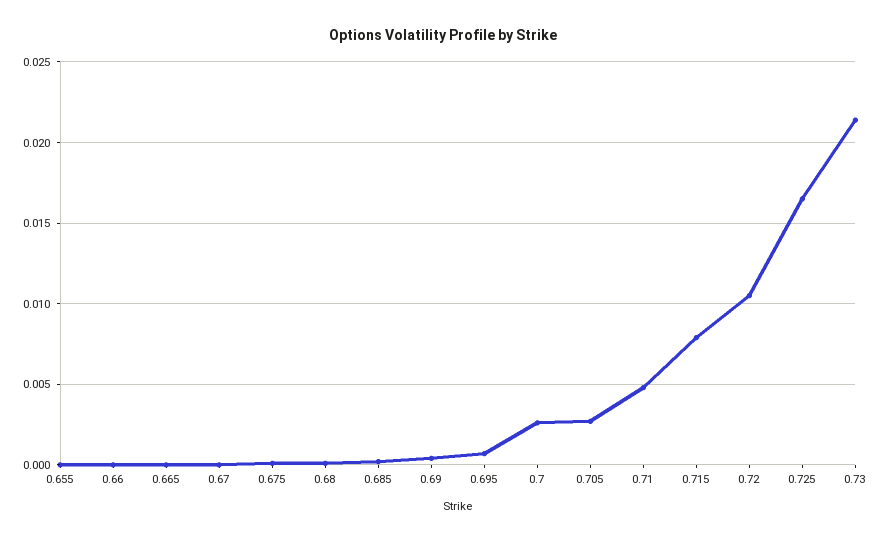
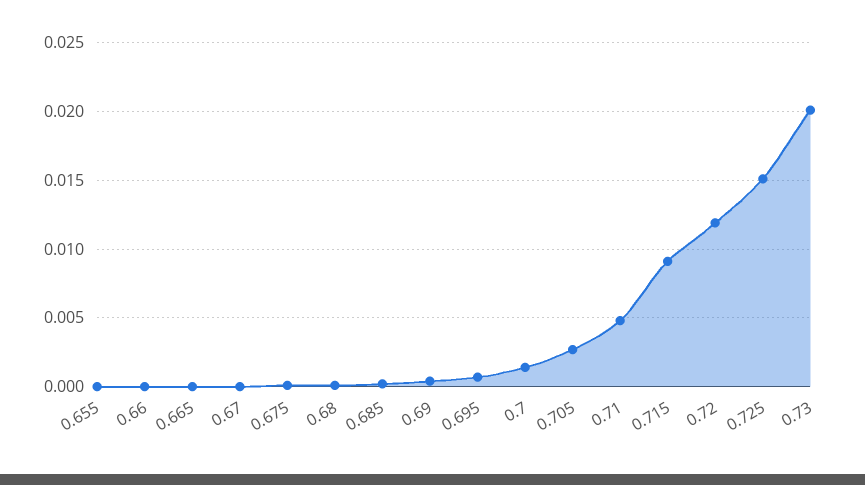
  {
    "0.655": 0,
    "0.66": 0,
    "0.665": 0,
    "0.67": 0,
    "0.675": 0,
    "0.68": 0,
    "0.685": 0,
    "0.69": 0.0005,
    "0.695": 0.0005,
-   "0.7": 0.0025,
+   "0.7": 0.0015,
    "0.705": 0.0025,
    "0.71": 0.005,
-   "0.715": 0.008,
+   "0.715": 0.009,
-   "0.72": 0.0105,
+   "0.72": 0.012,
-   "0.725": 0.0165,
+   "0.725": 0.015,
-   "0.73": 0.0215
+   "0.73": 0.02
  }

